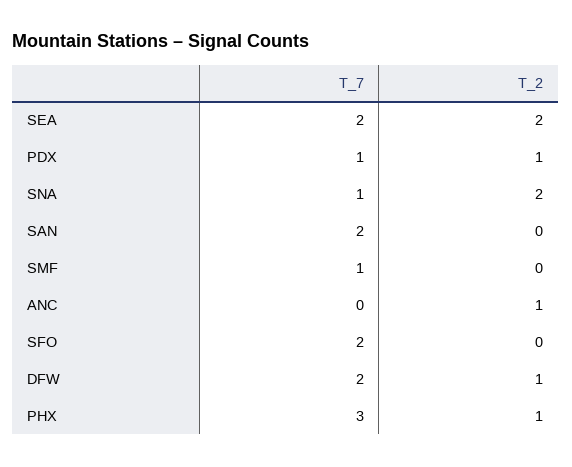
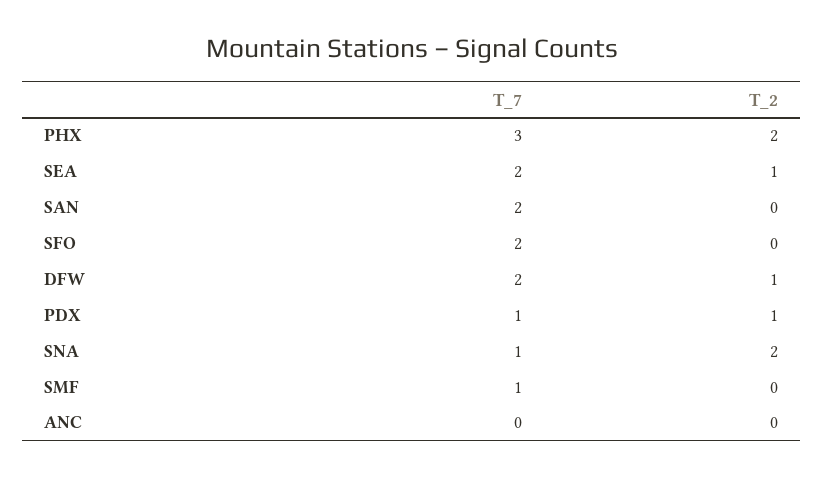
  {
    "T_7": {
      "SEA": 2,
      "PDX": 1,
      "SNA": 1,
      "SAN": 2,
      "SMF": 1,
      "ANC": 0,
      "SFO": 2,
      "DFW": 2,
      "PHX": 3
    },
    "T_2": {
-     "SEA": 2,
+     "SEA": 1,
      "PDX": 1,
      "SNA": 2,
      "SAN": 0,
      "SMF": 0,
-     "ANC": 1,
+     "ANC": 0,
      "SFO": 0,
      "DFW": 1,
-     "PHX": 1
+     "PHX": 2
    }
  }

